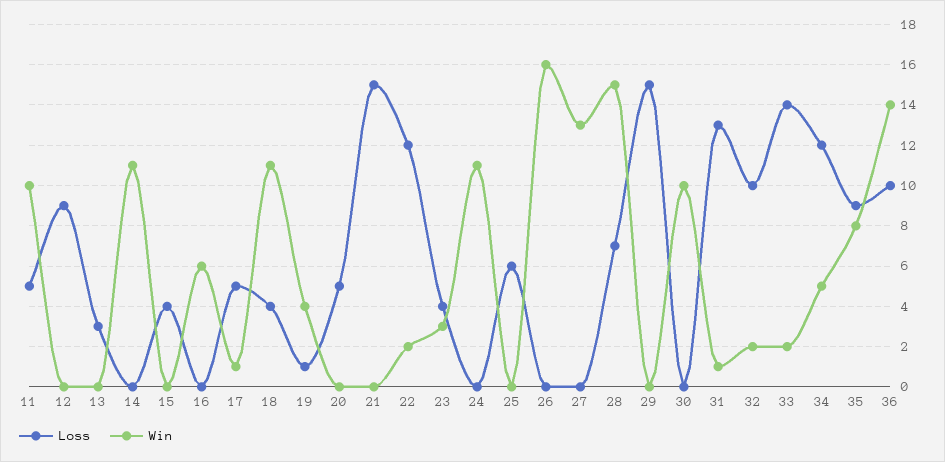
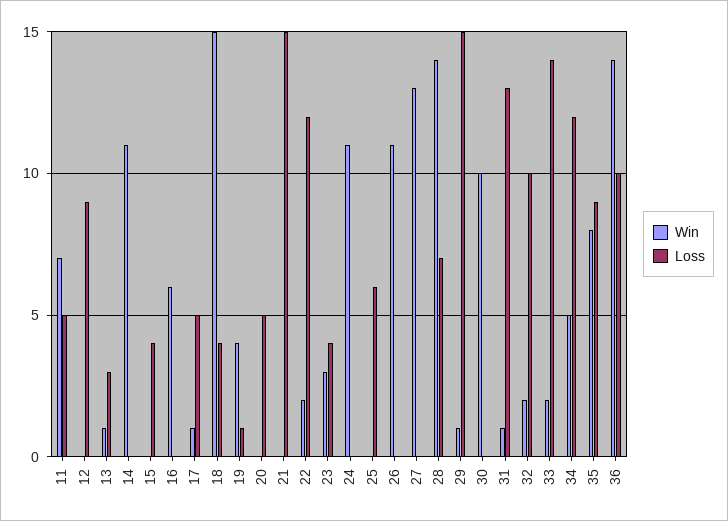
  {
    "Loss": {
      "11": 5,
      "12": 9,
      "13": 3,
      "14": 0,
      "15": 4,
      "16": 0,
      "17": 5,
      "18": 4,
      "19": 1,
      "20": 5,
      "21": 15,
      "22": 12,
      "23": 4,
      "24": 0,
      "25": 6,
      "26": 0,
      "27": 0,
      "28": 7,
      "29": 15,
      "30": 0,
      "31": 13,
      "32": 10,
      "33": 14,
      "34": 12,
      "35": 9,
      "36": 10
    },
    "Win": {
-     "11": 10,
+     "11": 7,
      "12": 0,
-     "13": 0,
+     "13": 1,
      "14": 11,
      "15": 0,
      "16": 6,
      "17": 1,
-     "18": 11,
+     "18": 15,
      "19": 4,
      "20": 0,
      "21": 0,
      "22": 2,
      "23": 3,
      "24": 11,
      "25": 0,
-     "26": 16,
+     "26": 11,
      "27": 13,
-     "28": 15,
+     "28": 14,
-     "29": 0,
+     "29": 1,
      "30": 10,
      "31": 1,
      "32": 2,
      "33": 2,
      "34": 5,
      "35": 8,
      "36": 14
    }
  }

